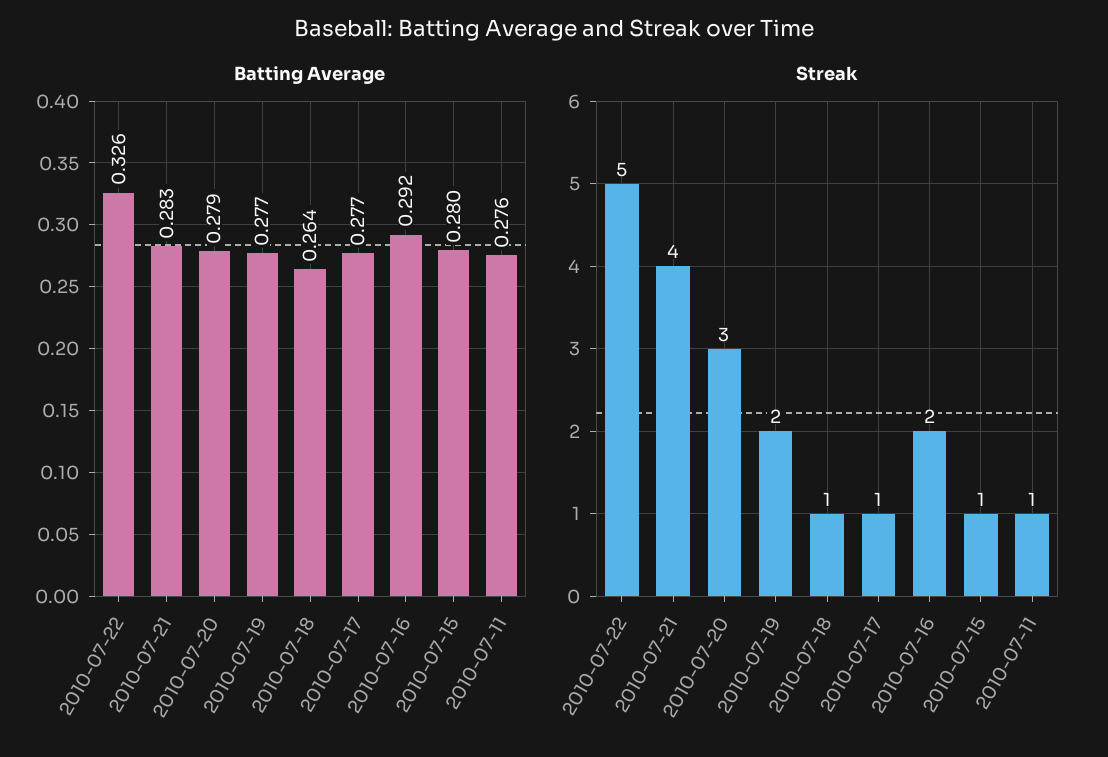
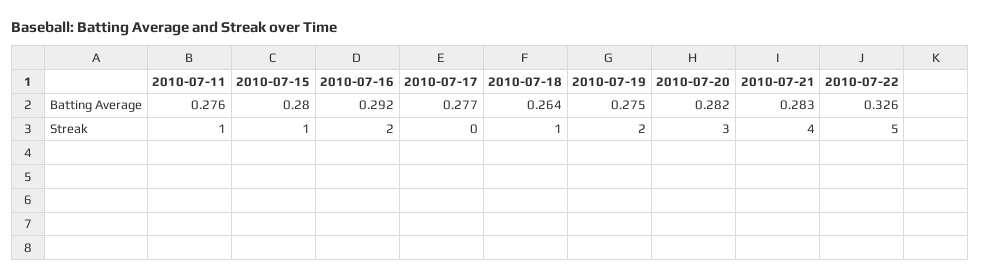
  {
    "Batting Average": {
      "2010-07-22": 0.326,
      "2010-07-21": 0.283,
-     "2010-07-20": 0.279,
+     "2010-07-20": 0.282,
-     "2010-07-19": 0.277,
+     "2010-07-19": 0.275,
      "2010-07-18": 0.264,
      "2010-07-17": 0.277,
      "2010-07-16": 0.292,
      "2010-07-15": 0.28,
      "2010-07-11": 0.276
    },
    "Streak": {
      "2010-07-22": 5,
      "2010-07-21": 4,
      "2010-07-20": 3,
      "2010-07-19": 2,
      "2010-07-18": 1,
-     "2010-07-17": 1,
+     "2010-07-17": 0,
      "2010-07-16": 2,
      "2010-07-15": 1,
      "2010-07-11": 1
    }
  }

